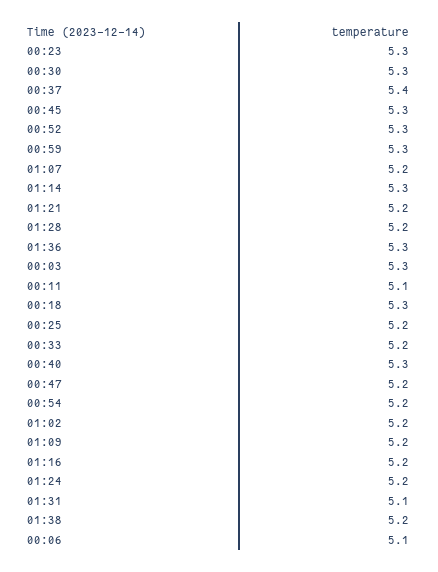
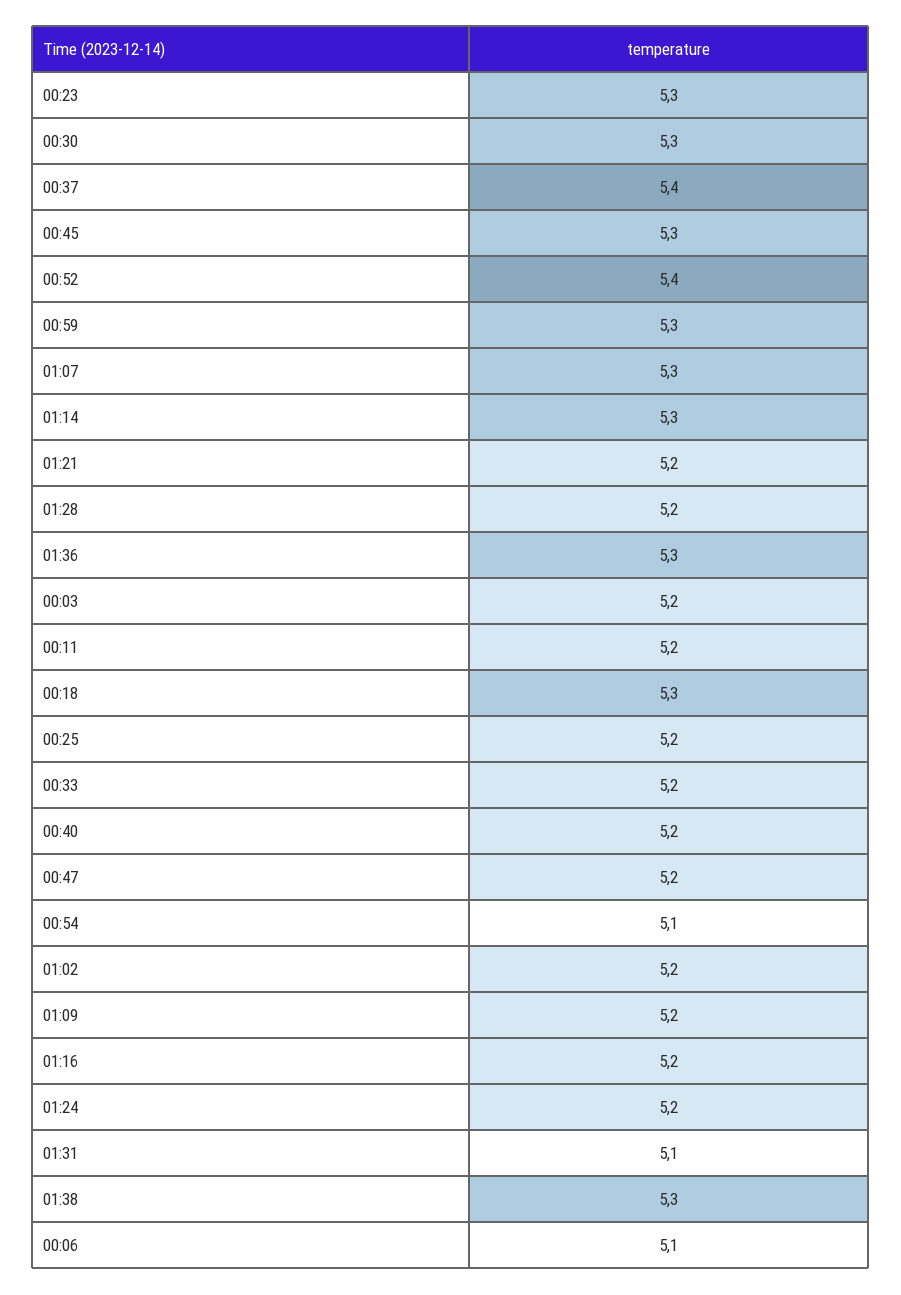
  {
    "00:23": 5.3,
    "00:30": 5.3,
    "00:37": 5.4,
    "00:45": 5.3,
-   "00:52": 5.3,
+   "00:52": 5.4,
    "00:59": 5.3,
-   "01:07": 5.2,
+   "01:07": 5.3,
    "01:14": 5.3,
    "01:21": 5.2,
    "01:28": 5.2,
    "01:36": 5.3,
-   "00:03": 5.3,
+   "00:03": 5.2,
-   "00:11": 5.1,
+   "00:11": 5.2,
    "00:18": 5.3,
    "00:25": 5.2,
    "00:33": 5.2,
-   "00:40": 5.3,
+   "00:40": 5.2,
    "00:47": 5.2,
-   "00:54": 5.2,
+   "00:54": 5.1,
    "01:02": 5.2,
    "01:09": 5.2,
    "01:16": 5.2,
    "01:24": 5.2,
    "01:31": 5.1,
-   "01:38": 5.2,
+   "01:38": 5.3,
    "00:06": 5.1
  }

